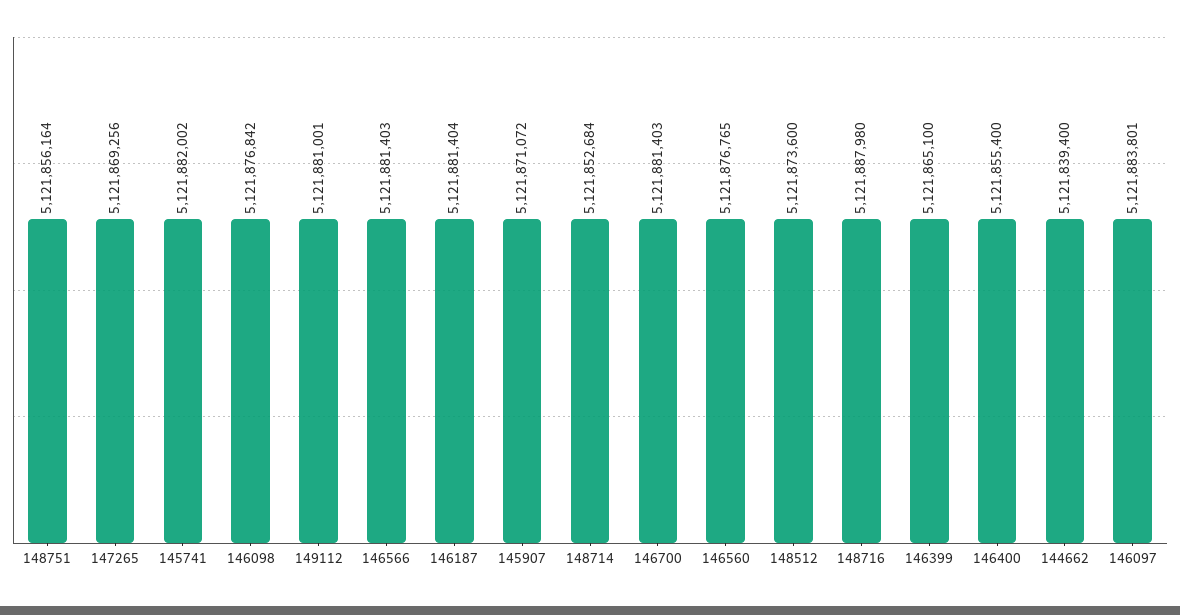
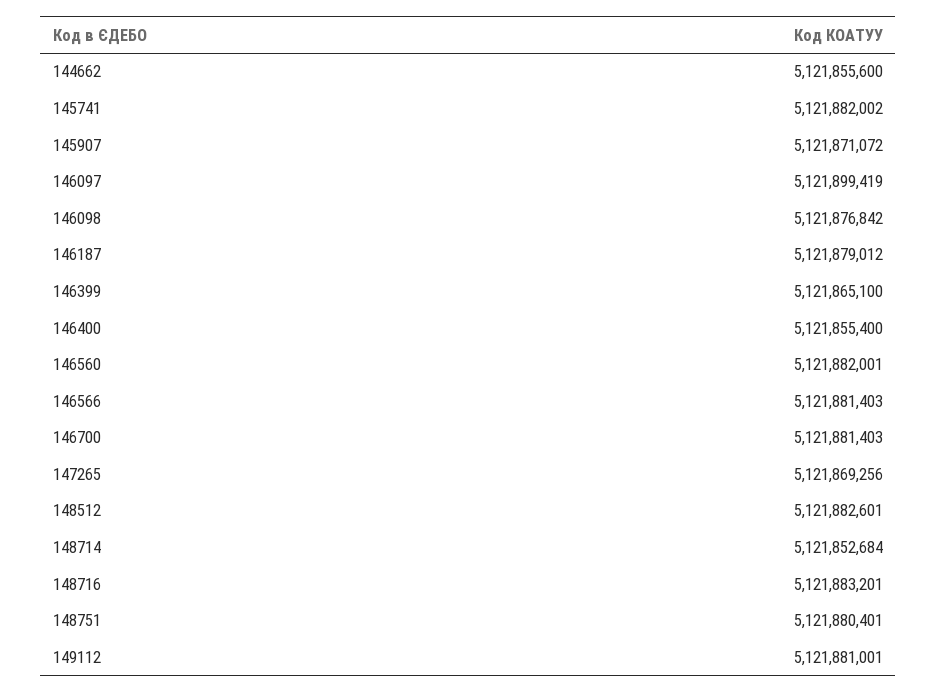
  {
-   "148751": 5121856164,
+   "148751": 5121880401,
    "147265": 5121869256,
    "145741": 5121882002,
    "146098": 5121876842,
    "149112": 5121881001,
    "146566": 5121881403,
-   "146187": 5121881404,
+   "146187": 5121879012,
    "145907": 5121871072,
    "148714": 5121852684,
    "146700": 5121881403,
-   "146560": 5121876765,
+   "146560": 5121882001,
-   "148512": 5121873600,
+   "148512": 5121882601,
-   "148716": 5121887980,
+   "148716": 5121883201,
    "146399": 5121865100,
    "146400": 5121855400,
-   "144662": 5121839400,
+   "144662": 5121855600,
-   "146097": 5121883801
+   "146097": 5121899419
  }

